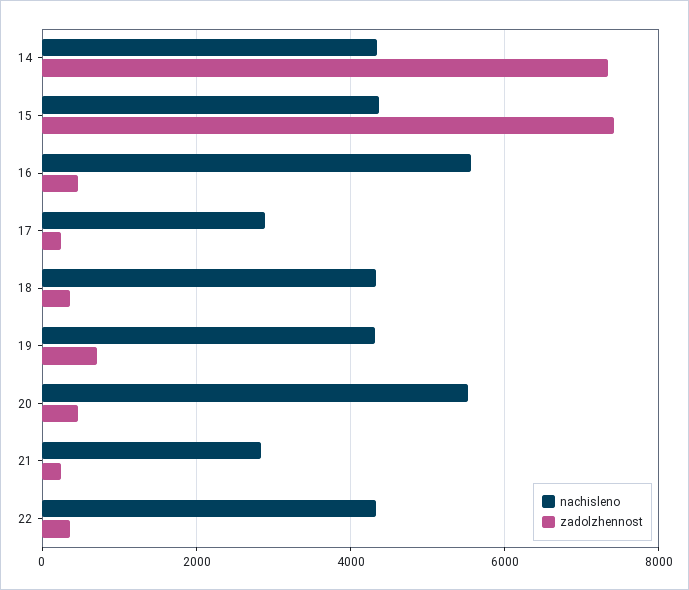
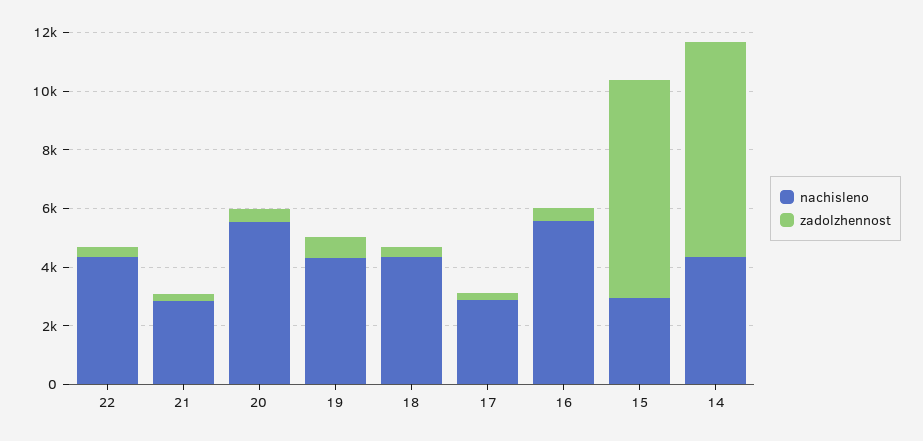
  {
    "nachisleno": {
      "14": 4400,
-     "15": 4400,
+     "15": 3000,
      "16": 5600,
      "17": 2800,
      "18": 4400,
      "19": 4400,
      "20": 5600,
      "21": 2800,
      "22": 4400
    },
    "zadolzhennost": {
      "14": 7400,
      "15": 7400,
      "16": 400,
      "17": 200,
      "18": 400,
      "19": 800,
      "20": 400,
      "21": 200,
      "22": 400
    }
  }

